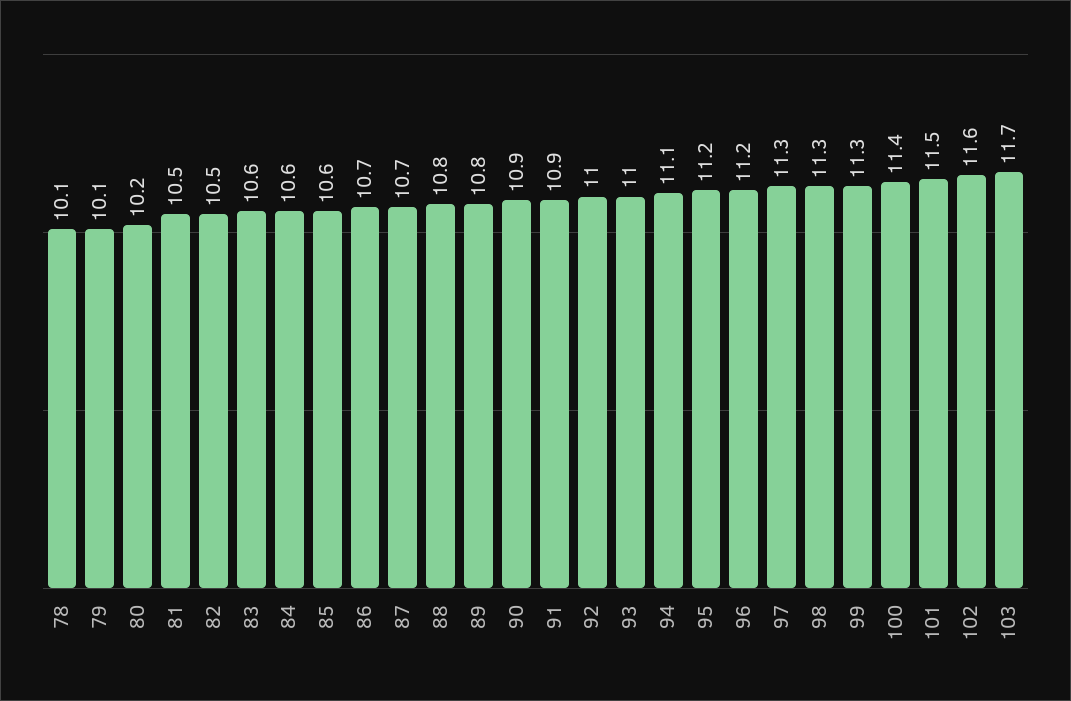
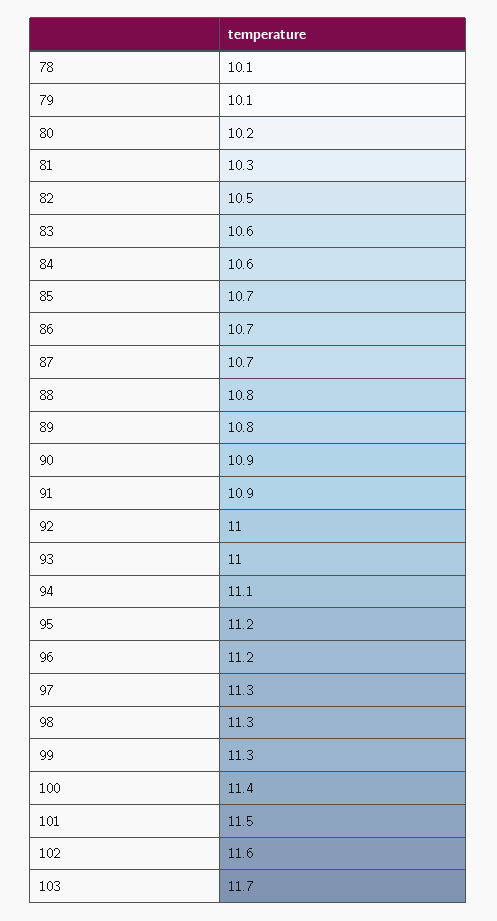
  {
    "78": 10.1,
    "79": 10.1,
    "80": 10.2,
-   "81": 10.5,
+   "81": 10.3,
    "82": 10.5,
    "83": 10.6,
    "84": 10.6,
-   "85": 10.6,
+   "85": 10.7,
    "86": 10.7,
    "87": 10.7,
    "88": 10.8,
    "89": 10.8,
    "90": 10.9,
    "91": 10.9,
    "92": 11,
    "93": 11,
    "94": 11.1,
    "95": 11.2,
    "96": 11.2,
    "97": 11.3,
    "98": 11.3,
    "99": 11.3,
    "100": 11.4,
    "101": 11.5,
    "102": 11.6,
    "103": 11.7
  }

